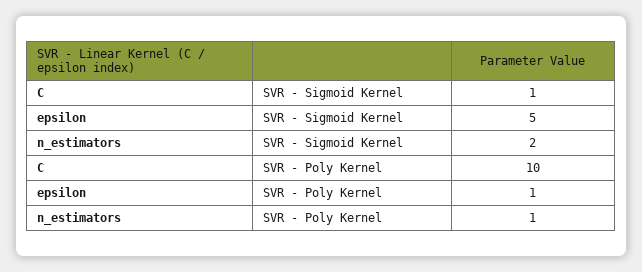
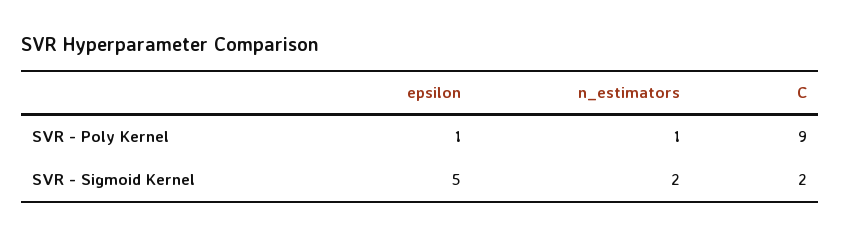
  {
    "C": {
-     "SVR - Sigmoid Kernel": 1,
+     "SVR - Sigmoid Kernel": 2,
-     "SVR - Poly Kernel": 10
+     "SVR - Poly Kernel": 9
    },
    "epsilon": {
      "SVR - Sigmoid Kernel": 5,
      "SVR - Poly Kernel": 1
    },
    "n_estimators": {
      "SVR - Sigmoid Kernel": 2,
      "SVR - Poly Kernel": 1
    }
  }

